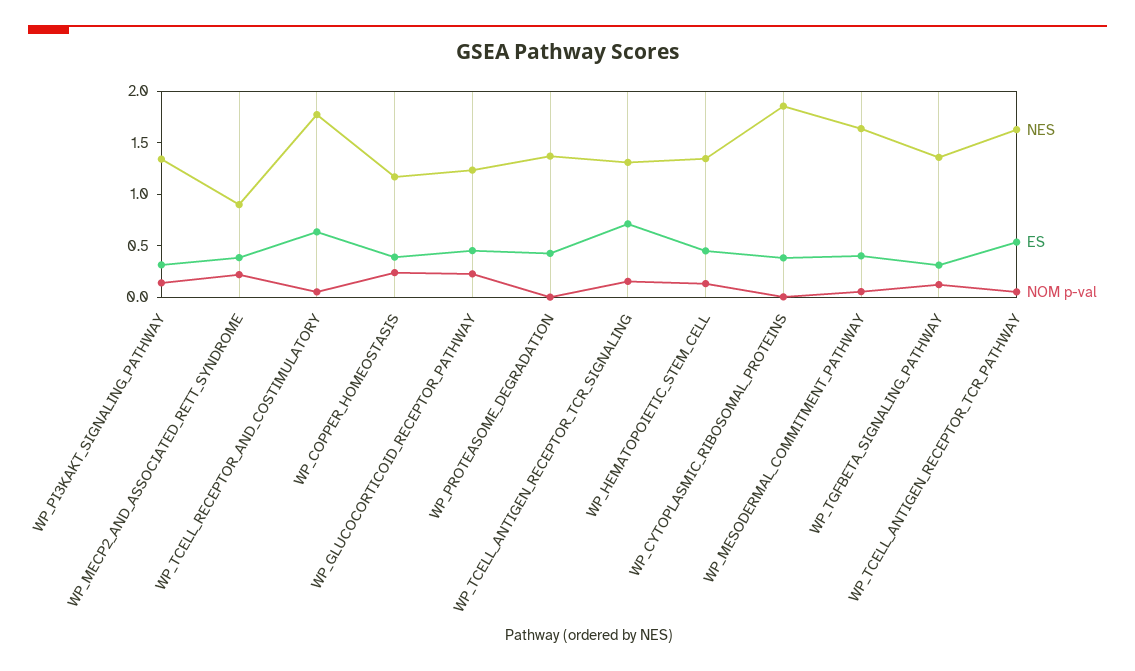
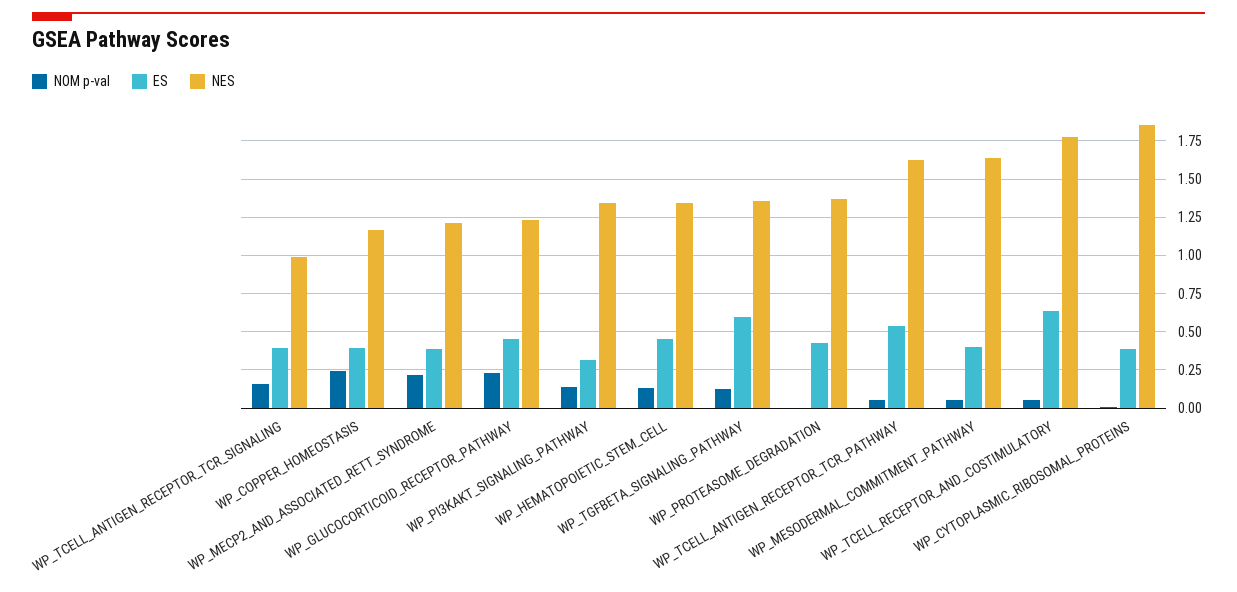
  {
    "NES": {
      "WP_PI3KAKT_SIGNALING_PATHWAY": 1.35,
-     "WP_MECP2_AND_ASSOCIATED_RETT_SYNDROME": 0.9,
+     "WP_MECP2_AND_ASSOCIATED_RETT_SYNDROME": 1.2,
      "WP_TCELL_RECEPTOR_AND_COSTIMULATORY": 1.75,
      "WP_COPPER_HOMEOSTASIS": 1.15,
      "WP_GLUCOCORTICOID_RECEPTOR_PATHWAY": 1.25,
      "WP_PROTEASOME_DEGRADATION": 1.35,
-     "WP_TCELL_ANTIGEN_RECEPTOR_TCR_SIGNALING": 1.3,
+     "WP_TCELL_ANTIGEN_RECEPTOR_TCR_SIGNALING": 1,
      "WP_HEMATOPOIETIC_STEM_CELL": 1.35,
      "WP_CYTOPLASMIC_RIBOSOMAL_PROTEINS": 1.85,
      "WP_MESODERMAL_COMMITMENT_PATHWAY": 1.65,
      "WP_TGFBETA_SIGNALING_PATHWAY": 1.35,
      "WP_TCELL_ANTIGEN_RECEPTOR_TCR_PATHWAY": 1.65
    },
    "ES": {
      "WP_PI3KAKT_SIGNALING_PATHWAY": 0.3,
      "WP_MECP2_AND_ASSOCIATED_RETT_SYNDROME": 0.4,
      "WP_TCELL_RECEPTOR_AND_COSTIMULATORY": 0.65,
      "WP_COPPER_HOMEOSTASIS": 0.4,
      "WP_GLUCOCORTICOID_RECEPTOR_PATHWAY": 0.45,
      "WP_PROTEASOME_DEGRADATION": 0.45,
-     "WP_TCELL_ANTIGEN_RECEPTOR_TCR_SIGNALING": 0.7,
+     "WP_TCELL_ANTIGEN_RECEPTOR_TCR_SIGNALING": 0.4,
      "WP_HEMATOPOIETIC_STEM_CELL": 0.45,
      "WP_CYTOPLASMIC_RIBOSOMAL_PROTEINS": 0.4,
      "WP_MESODERMAL_COMMITMENT_PATHWAY": 0.4,
-     "WP_TGFBETA_SIGNALING_PATHWAY": 0.3,
+     "WP_TGFBETA_SIGNALING_PATHWAY": 0.6,
      "WP_TCELL_ANTIGEN_RECEPTOR_TCR_PATHWAY": 0.55
    },
    "NOM p-val": {
      "WP_PI3KAKT_SIGNALING_PATHWAY": 0.15,
      "WP_MECP2_AND_ASSOCIATED_RETT_SYNDROME": 0.2,
      "WP_TCELL_RECEPTOR_AND_COSTIMULATORY": 0.05,
      "WP_COPPER_HOMEOSTASIS": 0.25,
      "WP_GLUCOCORTICOID_RECEPTOR_PATHWAY": 0.25,
      "WP_PROTEASOME_DEGRADATION": 0,
      "WP_TCELL_ANTIGEN_RECEPTOR_TCR_SIGNALING": 0.15,
      "WP_HEMATOPOIETIC_STEM_CELL": 0.15,
      "WP_CYTOPLASMIC_RIBOSOMAL_PROTEINS": 0,
      "WP_MESODERMAL_COMMITMENT_PATHWAY": 0.05,
      "WP_TGFBETA_SIGNALING_PATHWAY": 0.1,
      "WP_TCELL_ANTIGEN_RECEPTOR_TCR_PATHWAY": 0.05
    }
  }

